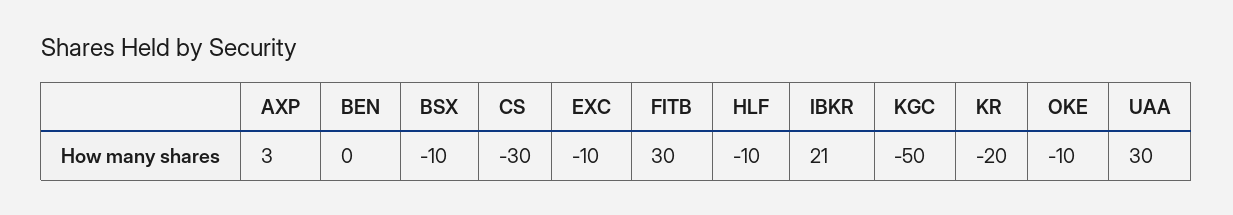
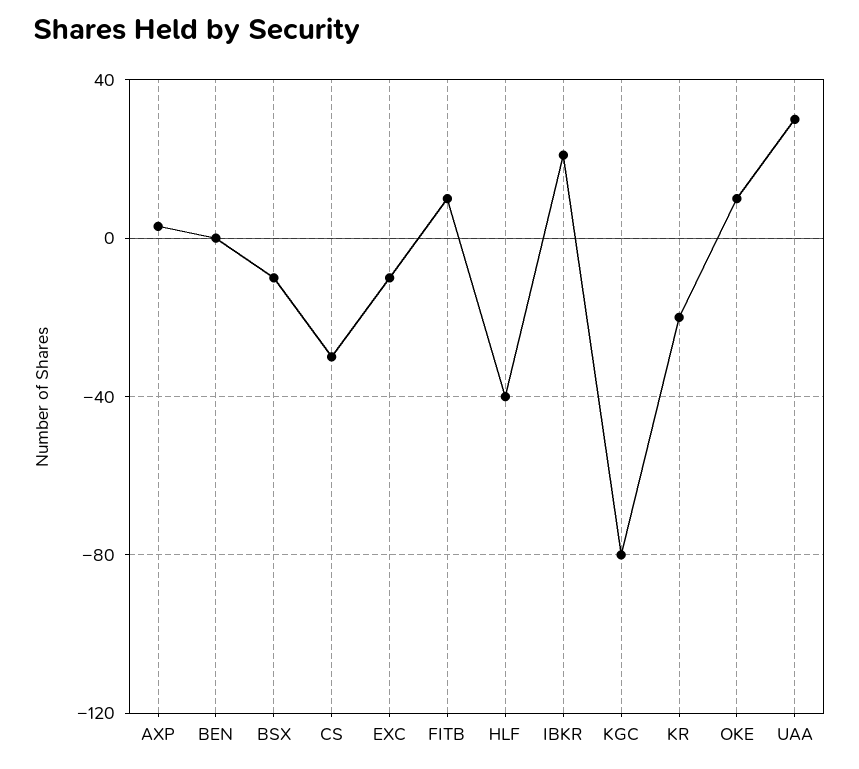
  {
    "AXP": 3,
    "BEN": 0,
    "BSX": -10,
    "CS": -30,
    "EXC": -10,
-   "FITB": 30,
+   "FITB": 10,
-   "HLF": -10,
+   "HLF": -40,
    "IBKR": 21,
-   "KGC": -50,
+   "KGC": -80,
    "KR": -20,
-   "OKE": -10,
+   "OKE": 10,
    "UAA": 30
  }

